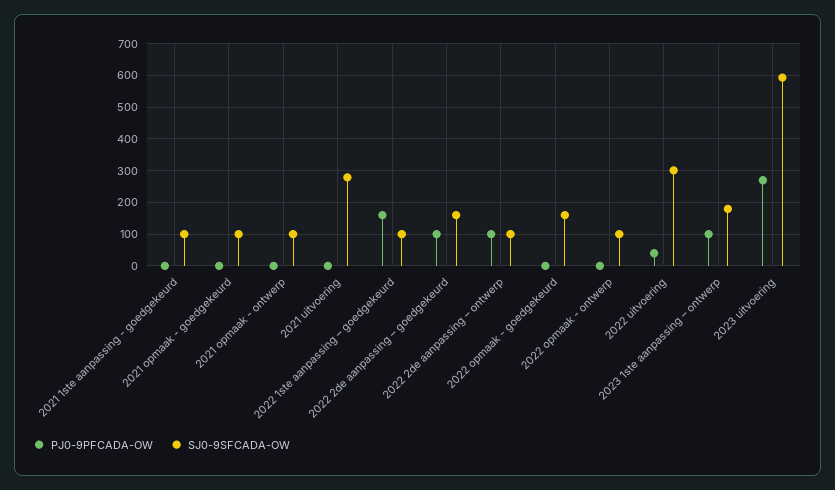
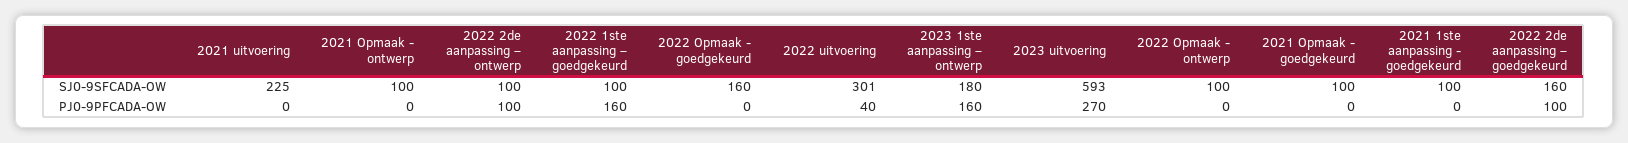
  {
    "PJ0-9PFCADA-OW": {
      "2021 1ste aanpassing - goedgekeurd": 0,
      "2021 opmaak - goedgekeurd": 0,
      "2021 opmaak - ontwerp": 0,
      "2021 uitvoering": 0,
      "2022 1ste aanpassing – goedgekeurd": 160,
      "2022 2de aanpassing – goedgekeurd": 100,
      "2022 2de aanpassing – ontwerp": 100,
      "2022 opmaak - goedgekeurd": 0,
      "2022 opmaak - ontwerp": 0,
      "2022 uitvoering": 40,
-     "2023 1ste aanpassing – ontwerp": 100,
+     "2023 1ste aanpassing – ontwerp": 160,
      "2023 uitvoering": 270
    },
    "SJ0-9SFCADA-OW": {
      "2021 1ste aanpassing - goedgekeurd": 100,
      "2021 opmaak - goedgekeurd": 100,
      "2021 opmaak - ontwerp": 100,
-     "2021 uitvoering": 280,
+     "2021 uitvoering": 225,
      "2022 1ste aanpassing – goedgekeurd": 100,
      "2022 2de aanpassing – goedgekeurd": 160,
      "2022 2de aanpassing – ontwerp": 100,
      "2022 opmaak - goedgekeurd": 160,
      "2022 opmaak - ontwerp": 100,
      "2022 uitvoering": 301,
      "2023 1ste aanpassing – ontwerp": 180,
      "2023 uitvoering": 593
    }
  }

